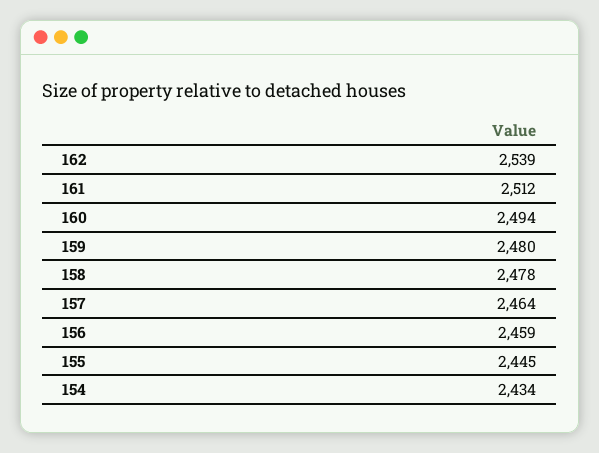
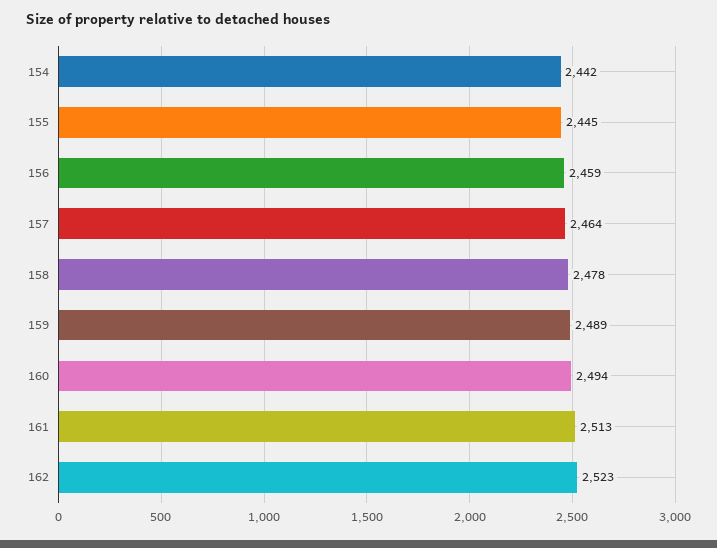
  {
-   "162": 2539,
+   "162": 2523,
-   "161": 2512,
+   "161": 2513,
    "160": 2494,
-   "159": 2480,
+   "159": 2489,
    "158": 2478,
    "157": 2464,
    "156": 2459,
    "155": 2445,
-   "154": 2434
+   "154": 2442
  }

